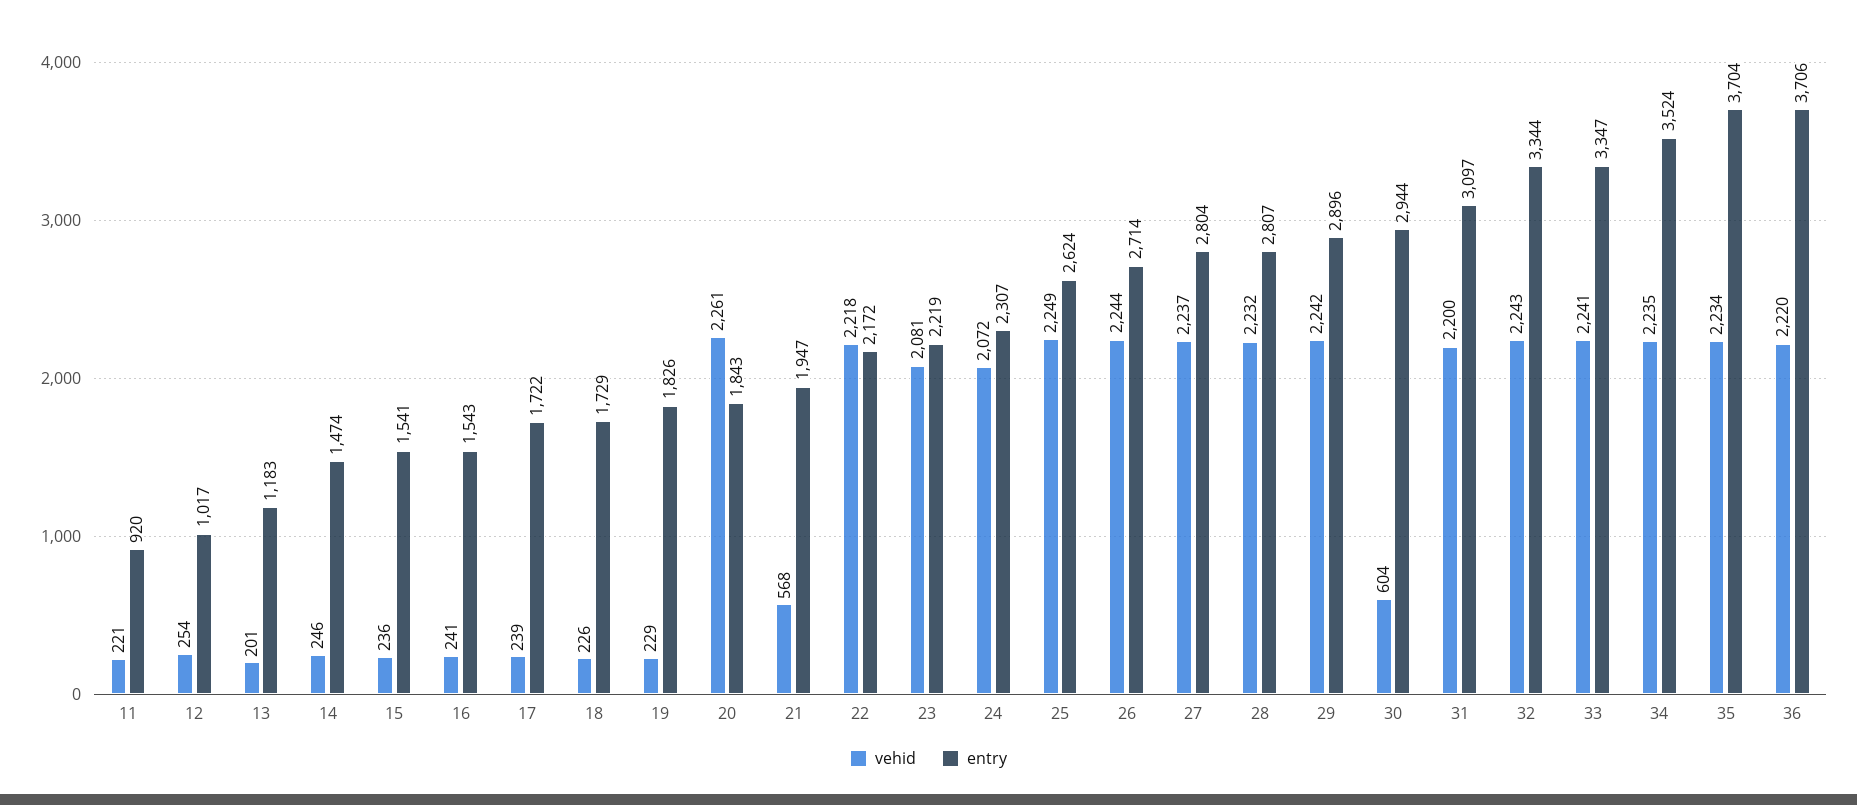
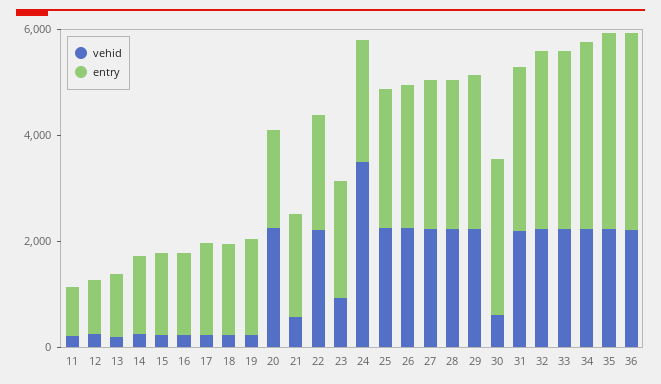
  {
    "vehid": {
      "11": 221,
      "12": 254,
      "13": 201,
      "14": 246,
      "15": 236,
      "16": 241,
      "17": 239,
      "18": 226,
      "19": 229,
      "20": 2261,
      "21": 568,
      "22": 2218,
-     "23": 2081,
+     "23": 1000,
-     "24": 2072,
+     "24": 3500,
      "25": 2249,
      "26": 2244,
      "27": 2237,
      "28": 2232,
      "29": 2242,
      "30": 604,
      "31": 2200,
      "32": 2243,
      "33": 2241,
      "34": 2235,
      "35": 2234,
      "36": 2220
    },
    "entry": {
      "11": 920,
      "12": 1017,
      "13": 1183,
      "14": 1474,
      "15": 1541,
      "16": 1543,
      "17": 1722,
      "18": 1729,
      "19": 1826,
      "20": 1843,
      "21": 1947,
      "22": 2172,
      "23": 2219,
      "24": 2307,
      "25": 2624,
      "26": 2714,
      "27": 2804,
      "28": 2807,
      "29": 2896,
      "30": 2944,
      "31": 3097,
      "32": 3344,
      "33": 3347,
      "34": 3524,
      "35": 3704,
      "36": 3706
    }
  }

